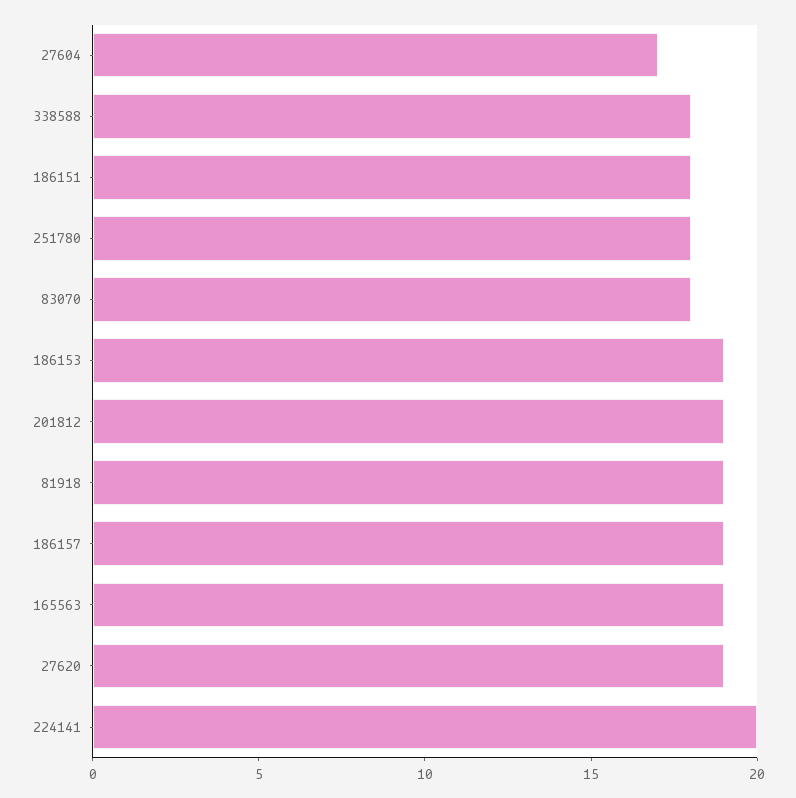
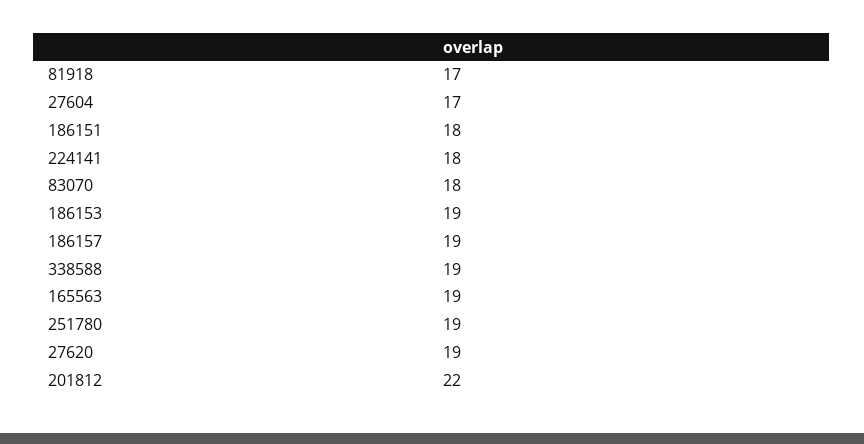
  {
    "27604": 17,
-   "338588": 18,
+   "338588": 19,
    "186151": 18,
-   "251780": 18,
+   "251780": 19,
    "83070": 18,
    "186153": 19,
-   "201812": 19,
+   "201812": 22,
-   "81918": 19,
+   "81918": 17,
    "186157": 19,
    "165563": 19,
    "27620": 19,
-   "224141": 20
+   "224141": 18
  }

